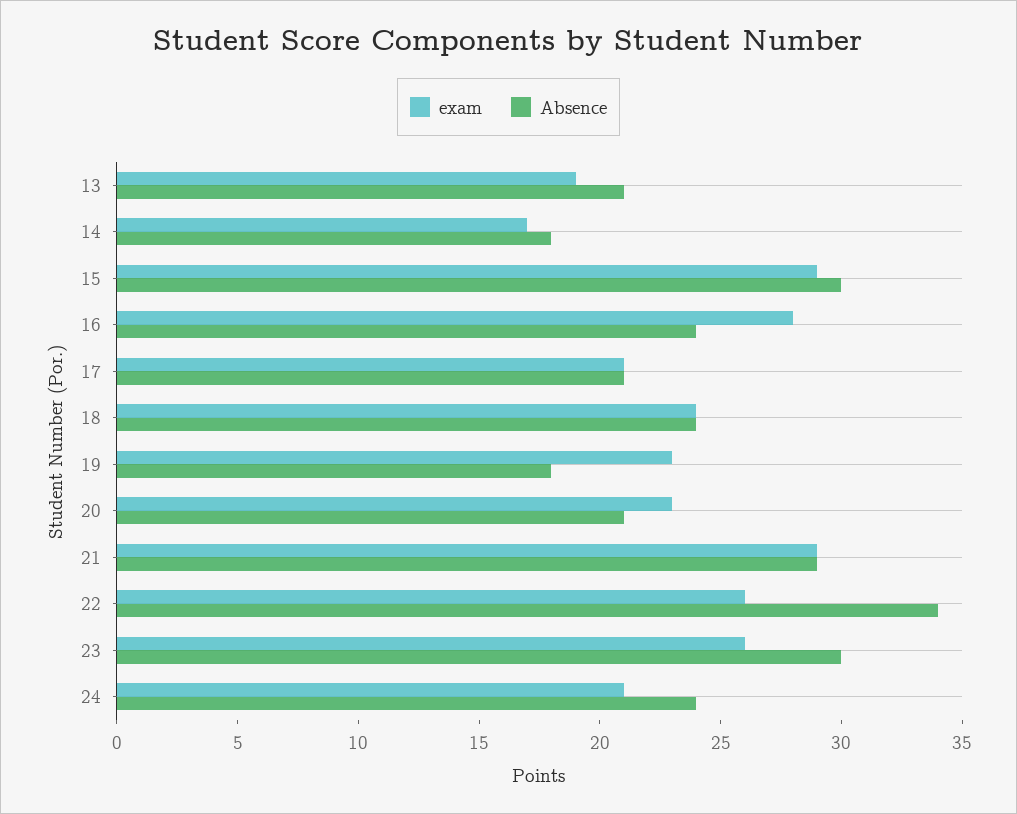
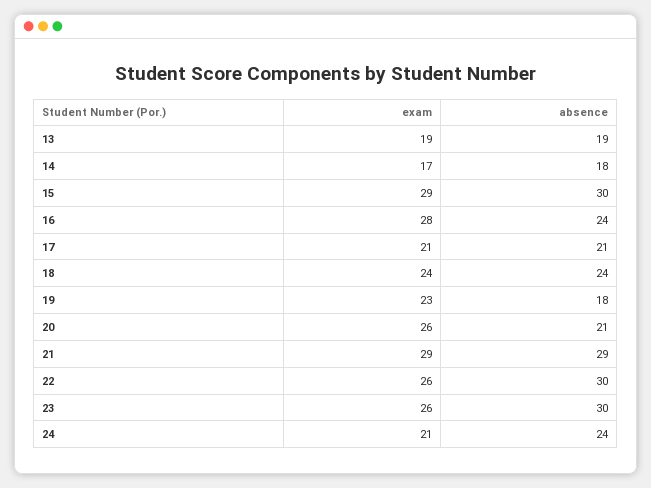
  {
    "exam": {
      "13": 19,
      "14": 17,
      "15": 29,
      "16": 28,
      "17": 21,
      "18": 24,
      "19": 23,
-     "20": 23,
+     "20": 26,
      "21": 29,
      "22": 26,
      "23": 26,
      "24": 21
    },
    "Absence": {
-     "13": 21,
+     "13": 19,
      "14": 18,
      "15": 30,
      "16": 24,
      "17": 21,
      "18": 24,
      "19": 18,
      "20": 21,
      "21": 29,
-     "22": 34,
+     "22": 30,
      "23": 30,
      "24": 24
    }
  }

